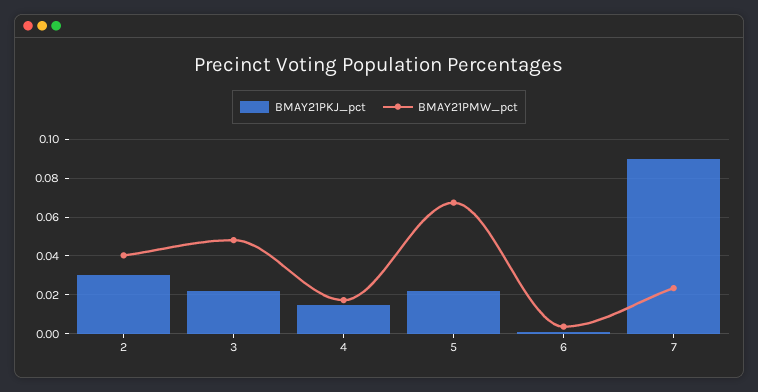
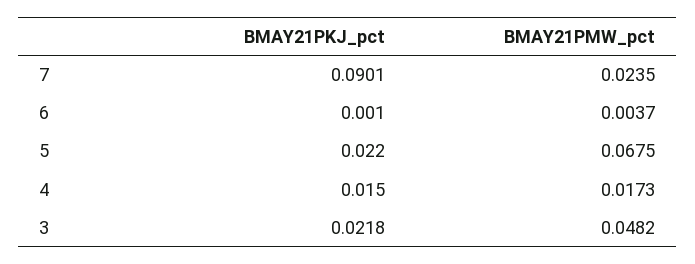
  {
    "BMAY21PKJ_pct": {
-     "2": 0.03,
      "3": 0.0218,
      "4": 0.015,
      "5": 0.022,
      "6": 0.001,
      "7": 0.0901
    },
    "BMAY21PMW_pct": {
-     "2": 0.04,
      "3": 0.0482,
      "4": 0.0173,
      "5": 0.0675,
      "6": 0.0037,
      "7": 0.0235
    }
  }

